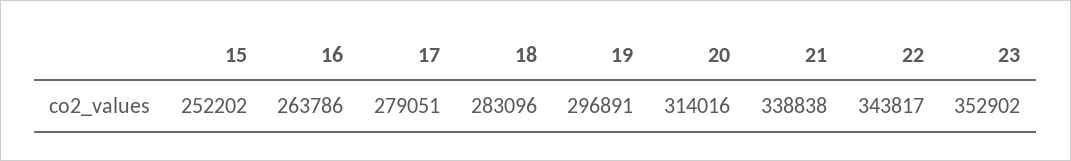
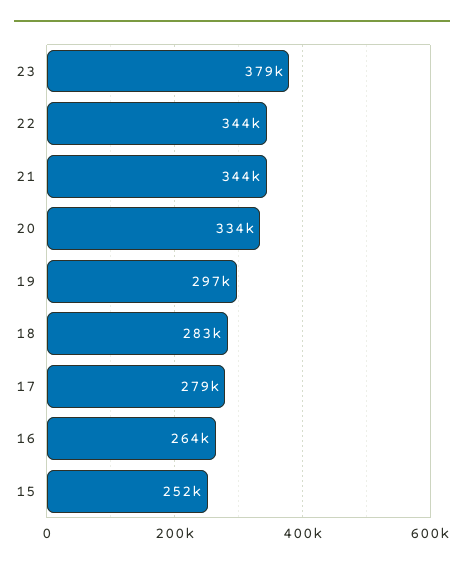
  {
    "15": 252202,
    "16": 263786,
    "17": 279051,
    "18": 283096,
    "19": 296891,
-   "20": 314016,
+   "20": 334000,
-   "21": 338838,
+   "21": 344000,
    "22": 343817,
-   "23": 352902
+   "23": 379000
  }

